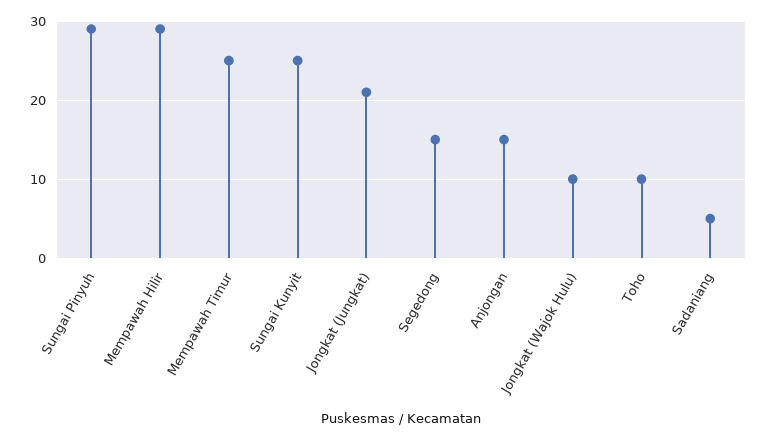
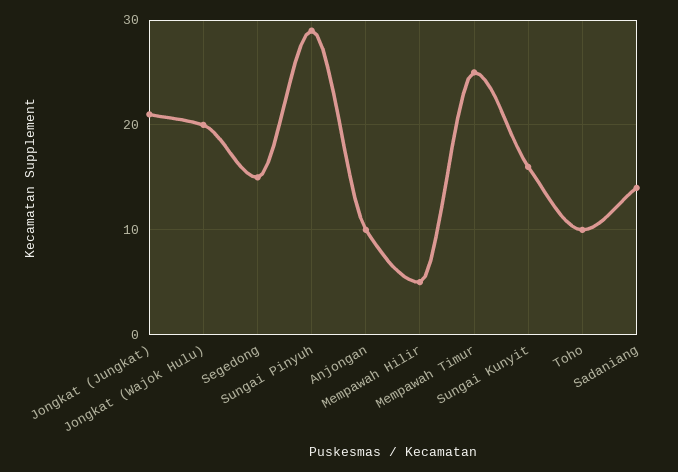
  {
    "Sungai Pinyuh": 29,
-   "Mempawah Hilir": 29,
+   "Mempawah Hilir": 5,
    "Mempawah Timur": 25,
-   "Sungai Kunyit": 25,
+   "Sungai Kunyit": 16,
    "Jongkat (Jungkat)": 21,
    "Segedong": 15,
-   "Anjongan": 15,
+   "Anjongan": 10,
-   "Jongkat (Wajok Hulu)": 10,
+   "Jongkat (Wajok Hulu)": 20,
    "Toho": 10,
-   "Sadaniang": 5
+   "Sadaniang": 14
  }

